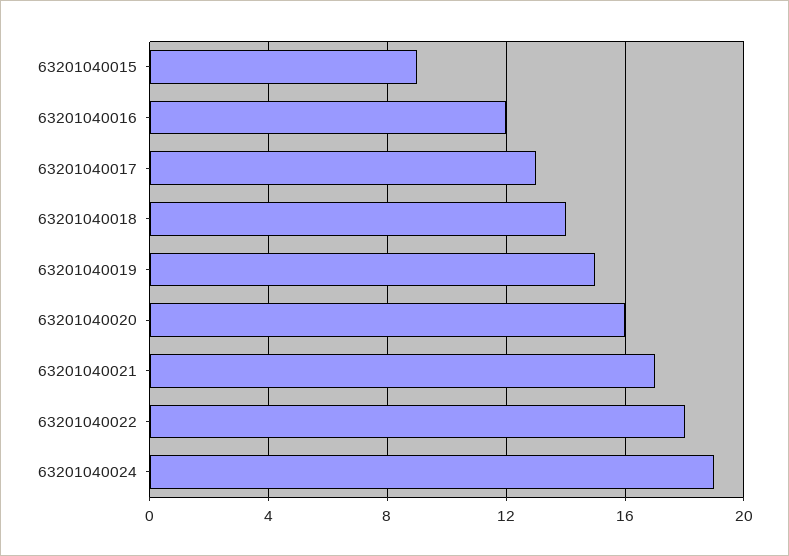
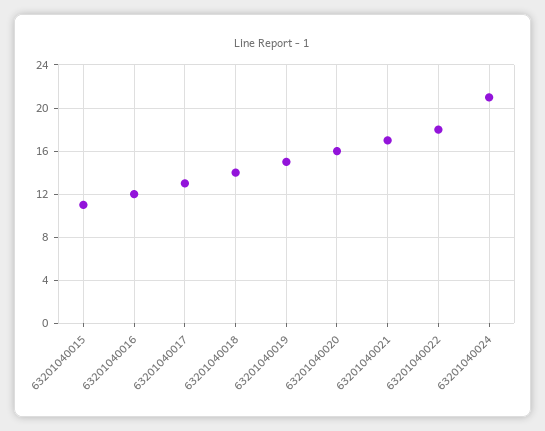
  {
-   "63201040015": 9,
+   "63201040015": 11,
    "63201040016": 12,
    "63201040017": 13,
    "63201040018": 14,
    "63201040019": 15,
    "63201040020": 16,
    "63201040021": 17,
    "63201040022": 18,
-   "63201040024": 19
+   "63201040024": 21
  }

